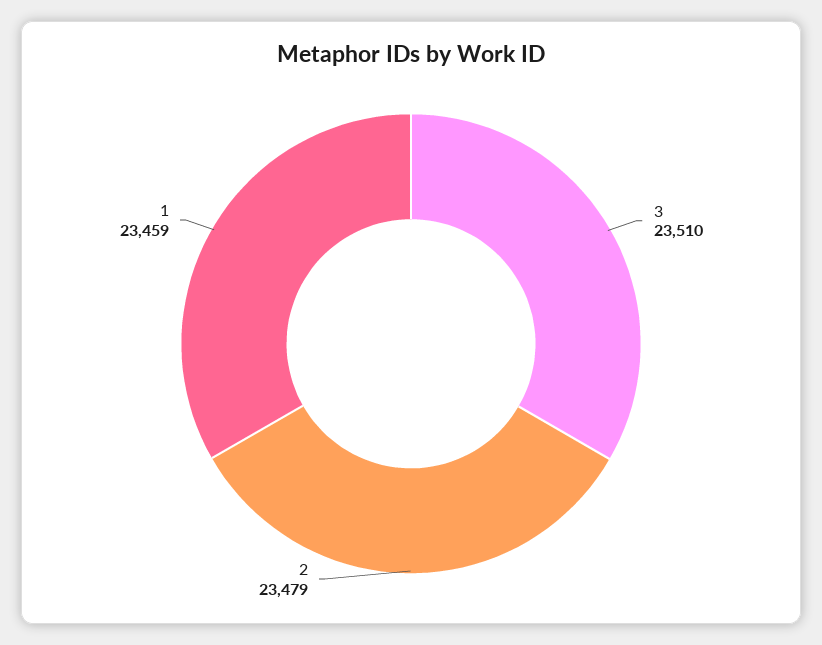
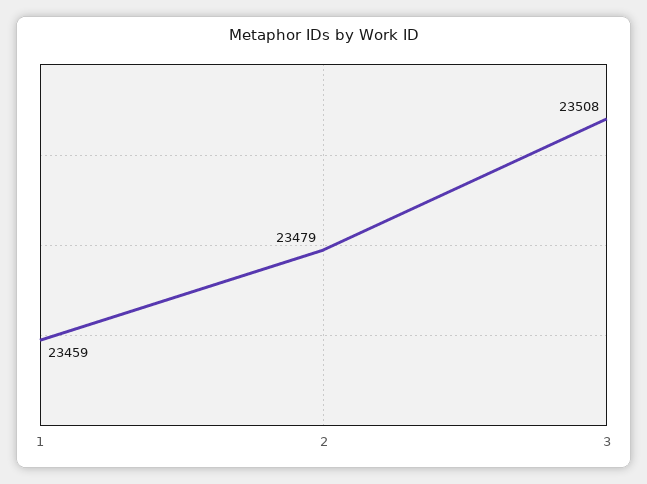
  {
-   "3": 23510,
+   "3": 23508,
    "2": 23479,
    "1": 23459
  }

